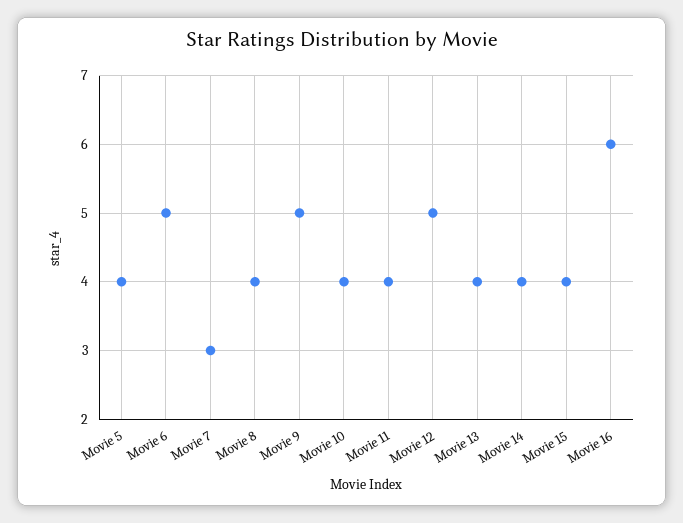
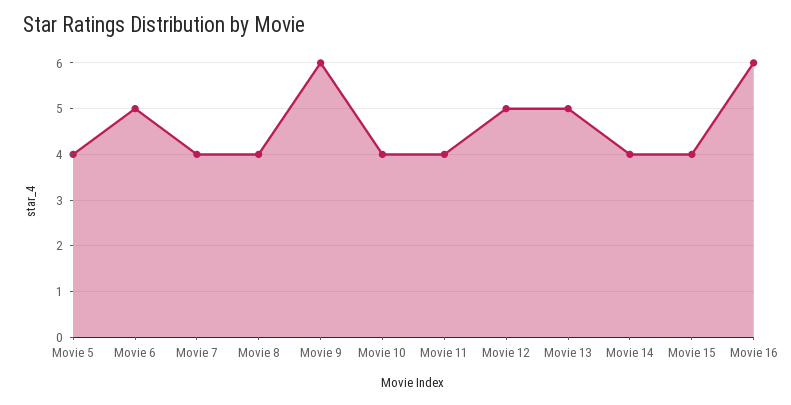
  {
    "Movie 5": 4,
    "Movie 6": 5,
-   "Movie 7": 3,
+   "Movie 7": 4,
    "Movie 8": 4,
-   "Movie 9": 5,
+   "Movie 9": 6,
    "Movie 10": 4,
    "Movie 11": 4,
    "Movie 12": 5,
-   "Movie 13": 4,
+   "Movie 13": 5,
    "Movie 14": 4,
    "Movie 15": 4,
    "Movie 16": 6
  }

